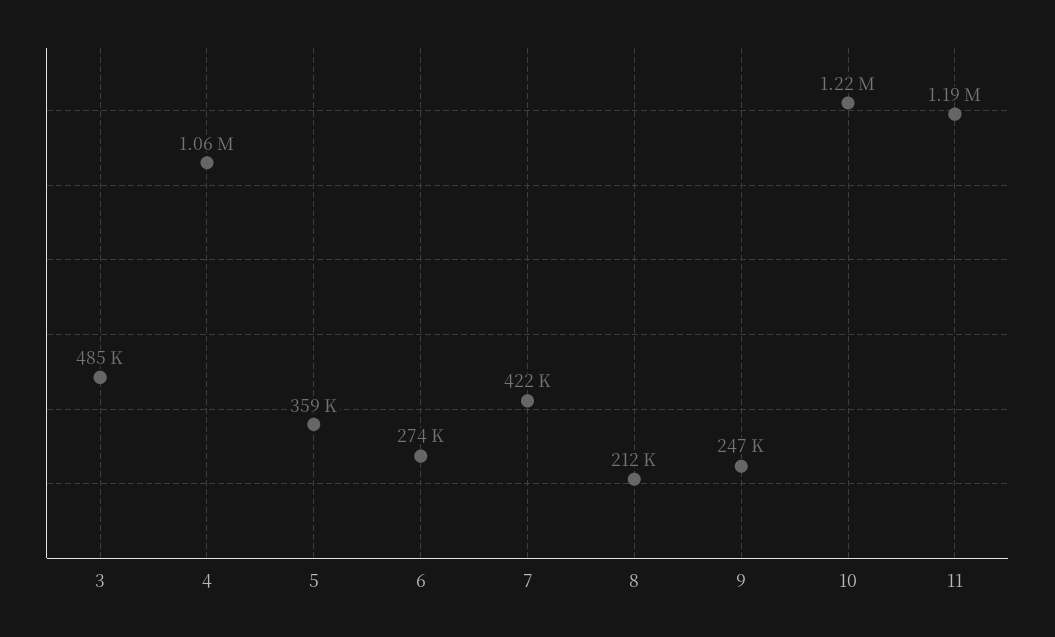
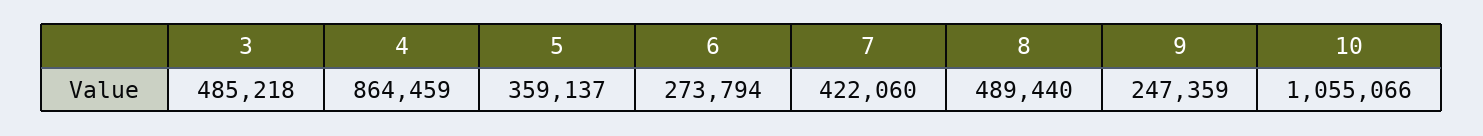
  {
    "3": 485218,
-   "4": 1060000,
+   "4": 864459,
    "5": 359137,
    "6": 273794,
    "7": 422060,
-   "8": 212000,
+   "8": 489440,
    "9": 247359,
-   "10": 1220000,
+   "10": 1055066
-   "11": 1190000
  }

